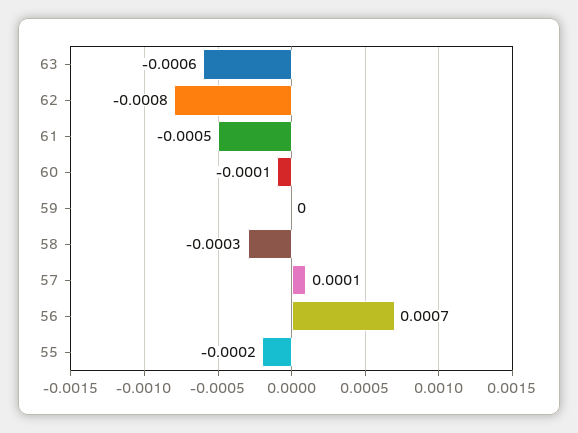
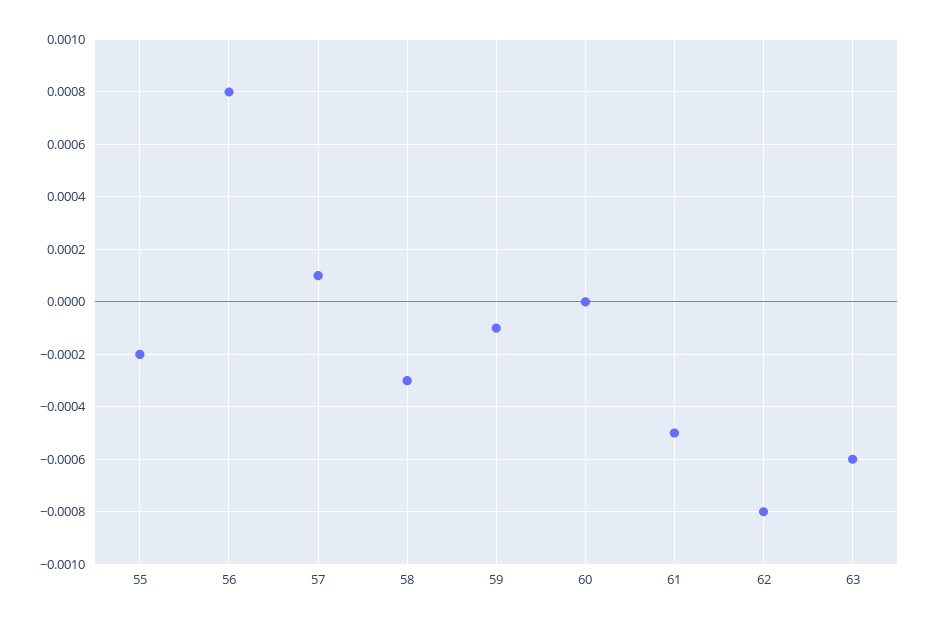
  {
    "63": -0.0006,
    "62": -0.0008,
    "61": -0.0005,
-   "60": -0.0001,
+   "60": 0,
-   "59": 0,
+   "59": -0.0001,
    "58": -0.0003,
    "57": 0.0001,
-   "56": 0.0007,
+   "56": 0.0008,
    "55": -0.0002
  }

